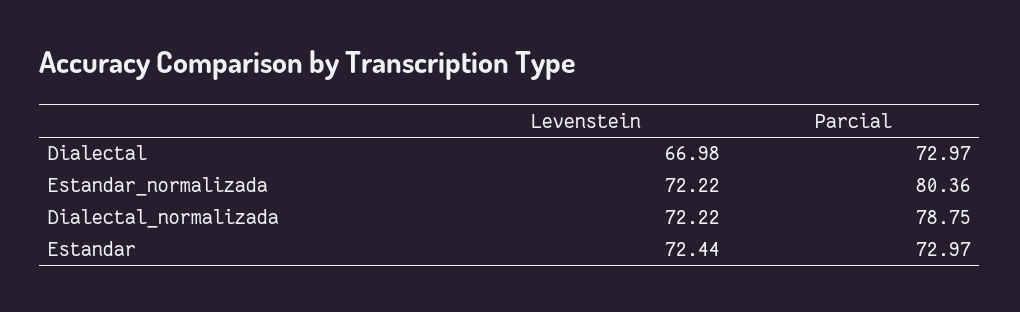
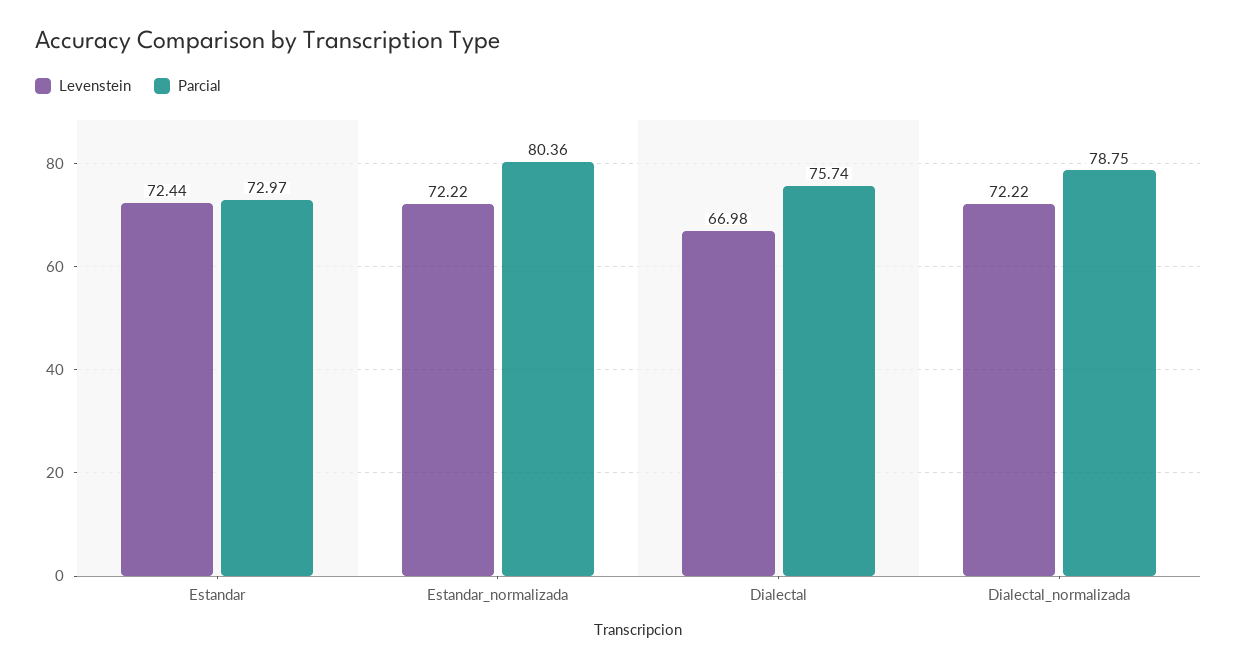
  {
    "Levenstein": {
      "Dialectal": 66.98,
      "Estandar_normalizada": 72.22,
      "Dialectal_normalizada": 72.22,
      "Estandar": 72.44
    },
    "Parcial": {
-     "Dialectal": 72.97,
+     "Dialectal": 75.74,
      "Estandar_normalizada": 80.36,
      "Dialectal_normalizada": 78.75,
      "Estandar": 72.97
    }
  }

